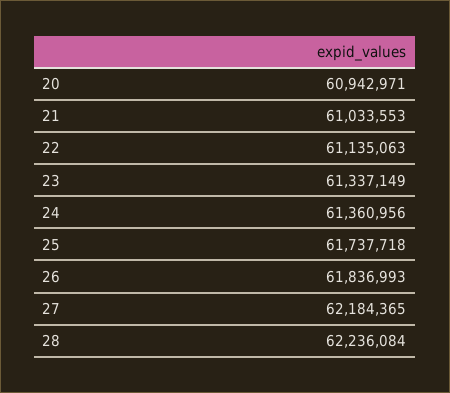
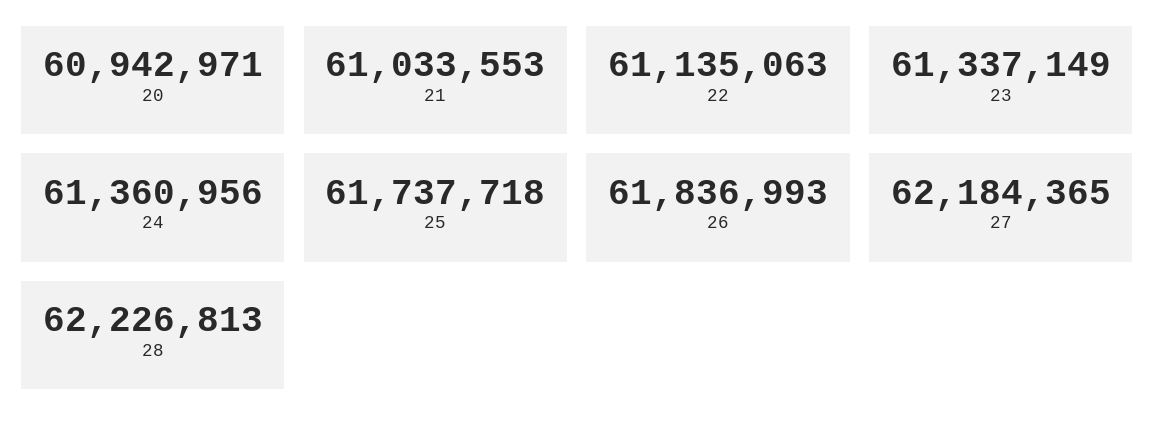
  {
    "20": 60942971,
    "21": 61033553,
    "22": 61135063,
    "23": 61337149,
    "24": 61360956,
    "25": 61737718,
    "26": 61836993,
    "27": 62184365,
-   "28": 62236084
+   "28": 62226813
  }

